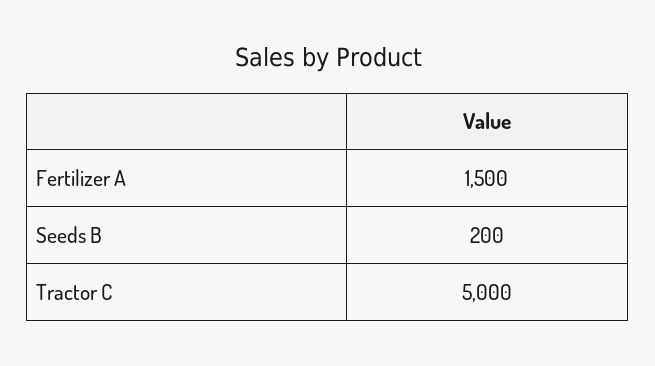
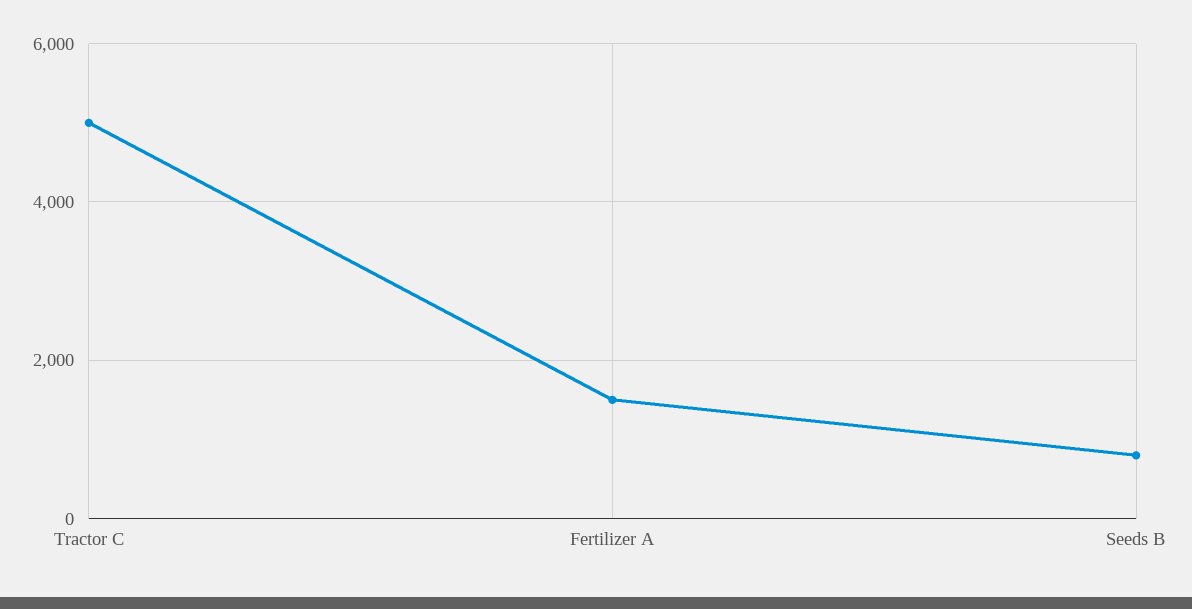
  {
    "Fertilizer A": 1500,
-   "Seeds B": 200,
+   "Seeds B": 800,
    "Tractor C": 5000
  }

